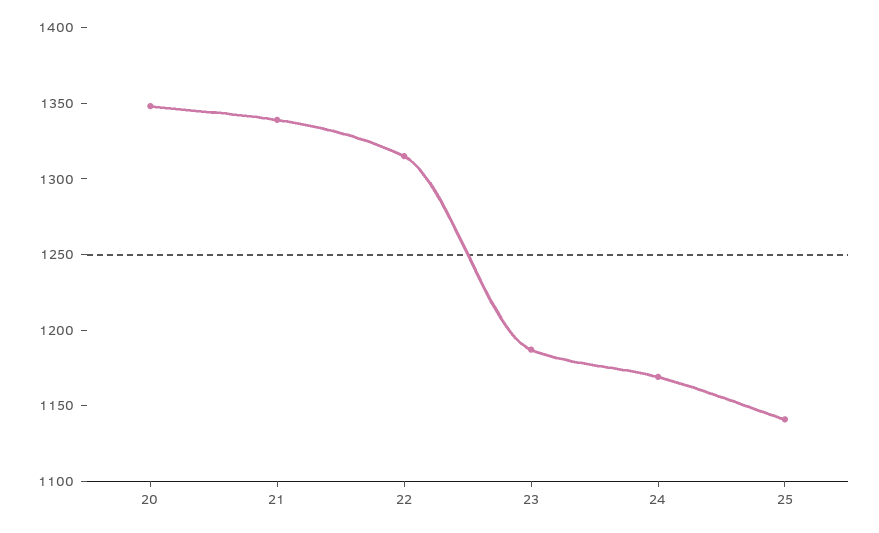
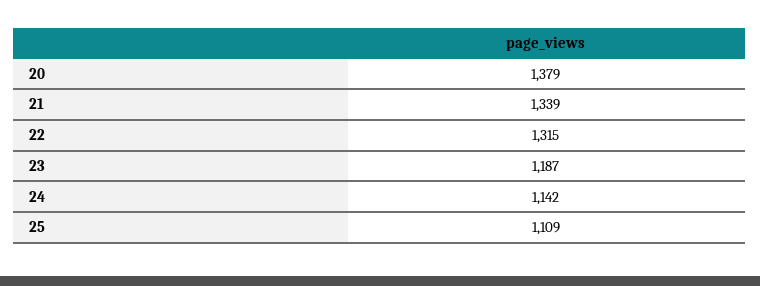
  {
-   "20": 1350,
+   "20": 1379,
    "21": 1339,
    "22": 1315,
    "23": 1187,
-   "24": 1170,
+   "24": 1142,
-   "25": 1140
+   "25": 1109
  }

